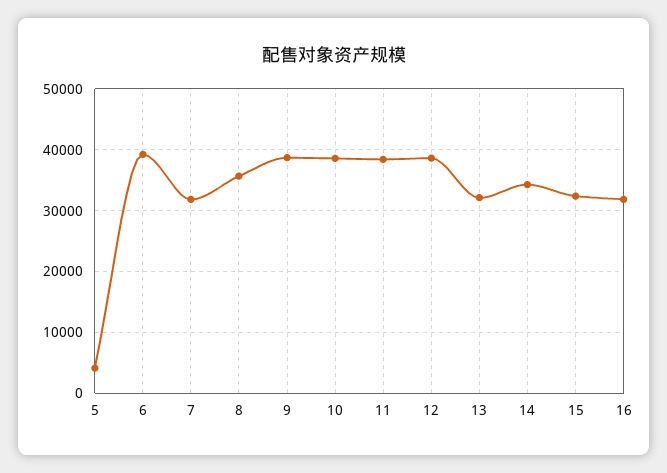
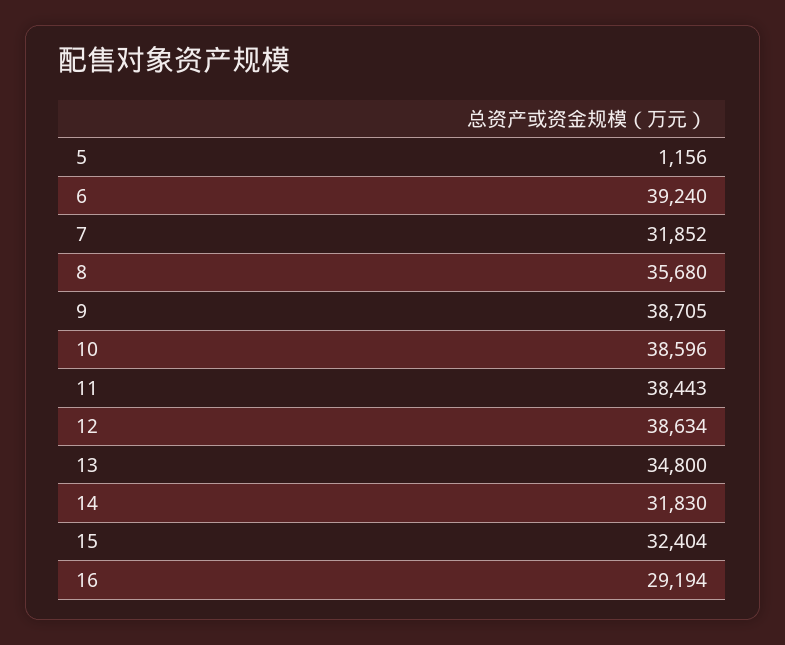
  {
-   "5": 4000,
+   "5": 1156,
    "6": 39240,
    "7": 31852,
    "8": 35680,
    "9": 38705,
    "10": 38596,
    "11": 38443,
    "12": 38634,
-   "13": 32000,
+   "13": 34800,
-   "14": 34000,
+   "14": 31830,
    "15": 32404,
-   "16": 32000
+   "16": 29194
  }

